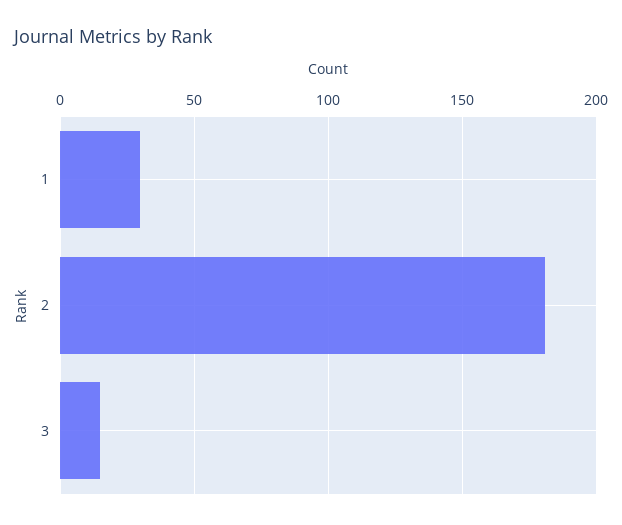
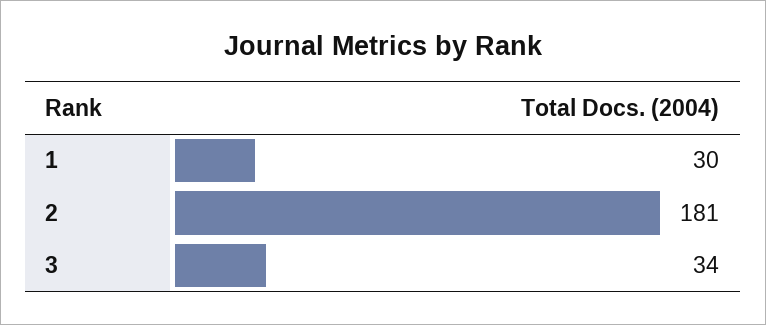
  {
    "1": 30,
    "2": 181,
-   "3": 15
+   "3": 34
  }

